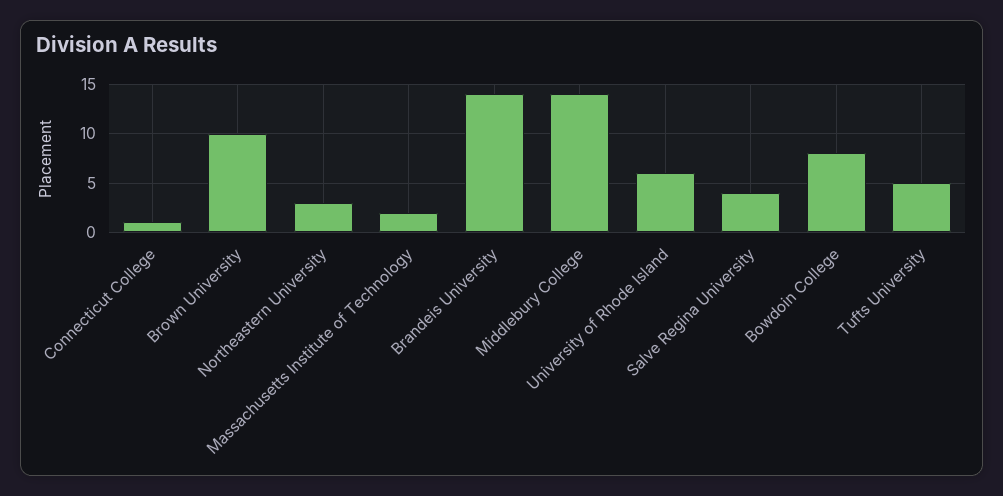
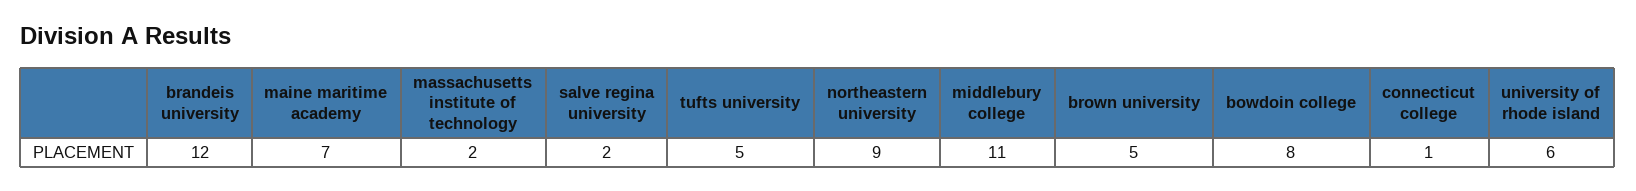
  {
    "Connecticut College": 1,
-   "Brown University": 10,
+   "Brown University": 5,
-   "Northeastern University": 3,
+   "Northeastern University": 9,
    "Massachusetts Institute of Technology": 2,
-   "Brandeis University": 14,
+   "Brandeis University": 12,
-   "Middlebury College": 14,
+   "Middlebury College": 11,
    "University of Rhode Island": 6,
-   "Salve Regina University": 4,
+   "Salve Regina University": 2,
    "Bowdoin College": 8,
-   "Tufts University": 5
+   "Tufts University": 5,
+   "maine maritime academy": 7
  }

